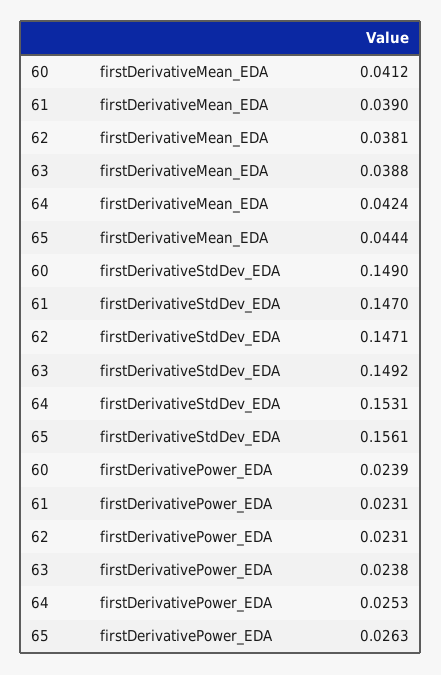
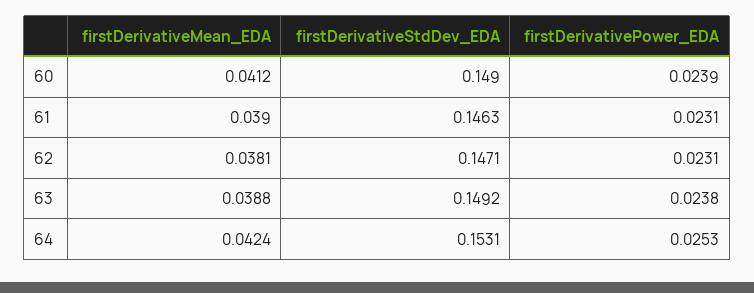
  {
    "60": {
      "firstDerivativeMean_EDA": 0.0412,
      "firstDerivativeStdDev_EDA": 0.149,
      "firstDerivativePower_EDA": 0.0239
    },
    "61": {
      "firstDerivativeMean_EDA": 0.039,
-     "firstDerivativeStdDev_EDA": 0.147,
+     "firstDerivativeStdDev_EDA": 0.1463,
      "firstDerivativePower_EDA": 0.0231
    },
    "62": {
      "firstDerivativeMean_EDA": 0.0381,
      "firstDerivativeStdDev_EDA": 0.1471,
      "firstDerivativePower_EDA": 0.0231
    },
    "63": {
      "firstDerivativeMean_EDA": 0.0388,
      "firstDerivativeStdDev_EDA": 0.1492,
      "firstDerivativePower_EDA": 0.0238
    },
    "64": {
      "firstDerivativeMean_EDA": 0.0424,
      "firstDerivativeStdDev_EDA": 0.1531,
      "firstDerivativePower_EDA": 0.0253
-   },
+   }
-   "65": {
-     "firstDerivativeMean_EDA": 0.0444,
-     "firstDerivativeStdDev_EDA": 0.1561,
-     "firstDerivativePower_EDA": 0.0263
-   }
  }

